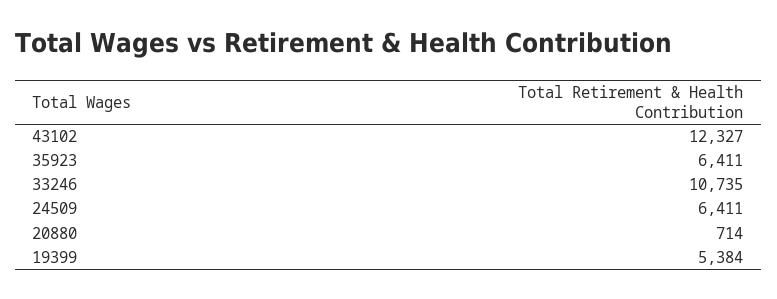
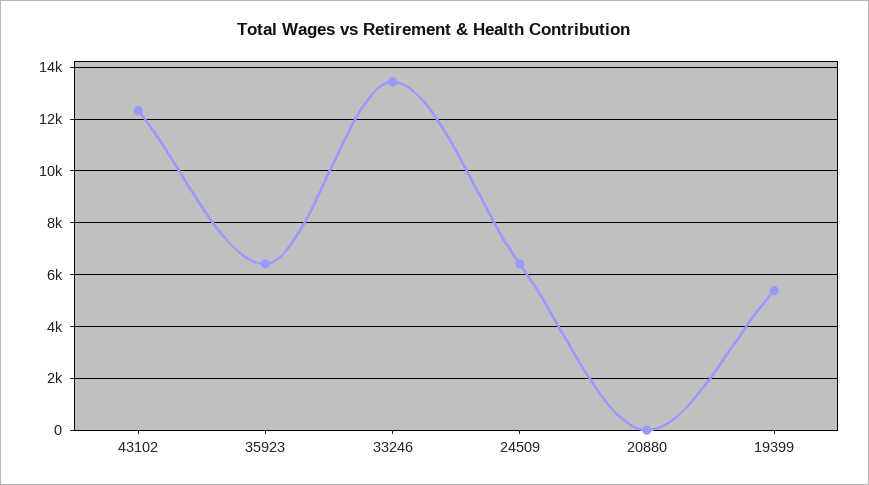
  {
    "43102": 12327,
    "35923": 6411,
-   "33246": 10735,
+   "33246": 13500,
    "24509": 6411,
-   "20880": 714,
+   "20880": 0,
    "19399": 5384
  }

